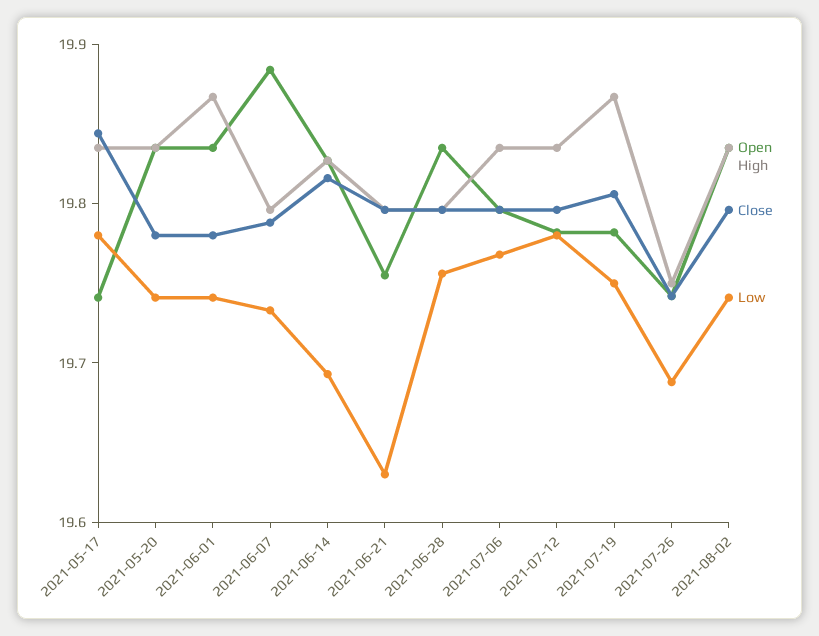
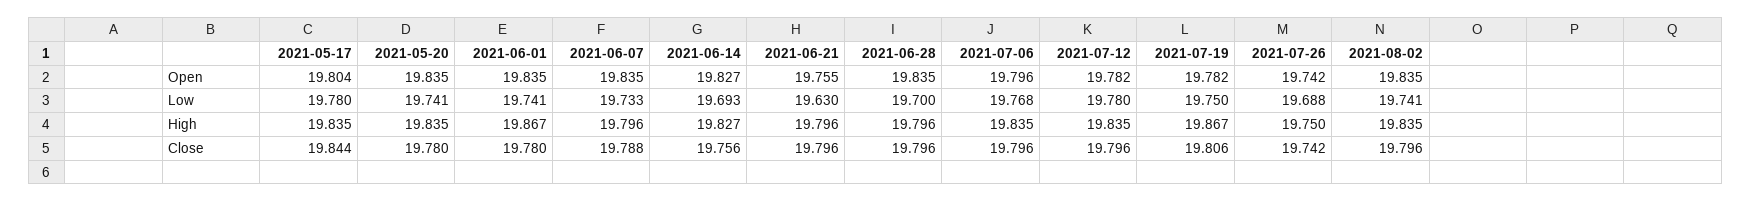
  {
    "Open": {
-     "2021-05-17": 19.74,
+     "2021-05-17": 19.804,
      "2021-05-20": 19.835,
      "2021-06-01": 19.835,
-     "2021-06-07": 19.88,
+     "2021-06-07": 19.835,
      "2021-06-14": 19.827,
      "2021-06-21": 19.755,
      "2021-06-28": 19.835,
      "2021-07-06": 19.796,
      "2021-07-12": 19.782,
      "2021-07-19": 19.782,
      "2021-07-26": 19.742,
      "2021-08-02": 19.835
    },
    "High": {
      "2021-05-17": 19.835,
      "2021-05-20": 19.835,
      "2021-06-01": 19.867,
      "2021-06-07": 19.796,
      "2021-06-14": 19.827,
      "2021-06-21": 19.796,
      "2021-06-28": 19.796,
      "2021-07-06": 19.835,
      "2021-07-12": 19.835,
      "2021-07-19": 19.867,
      "2021-07-26": 19.75,
      "2021-08-02": 19.835
    },
    "Close": {
      "2021-05-17": 19.844,
      "2021-05-20": 19.78,
      "2021-06-01": 19.78,
      "2021-06-07": 19.788,
-     "2021-06-14": 19.82,
+     "2021-06-14": 19.756,
      "2021-06-21": 19.796,
      "2021-06-28": 19.796,
      "2021-07-06": 19.796,
      "2021-07-12": 19.796,
      "2021-07-19": 19.806,
      "2021-07-26": 19.742,
      "2021-08-02": 19.796
    },
    "Low": {
      "2021-05-17": 19.78,
      "2021-05-20": 19.741,
      "2021-06-01": 19.741,
      "2021-06-07": 19.733,
      "2021-06-14": 19.693,
      "2021-06-21": 19.63,
-     "2021-06-28": 19.76,
+     "2021-06-28": 19.7,
      "2021-07-06": 19.768,
      "2021-07-12": 19.78,
      "2021-07-19": 19.75,
      "2021-07-26": 19.688,
      "2021-08-02": 19.741
    }
  }

